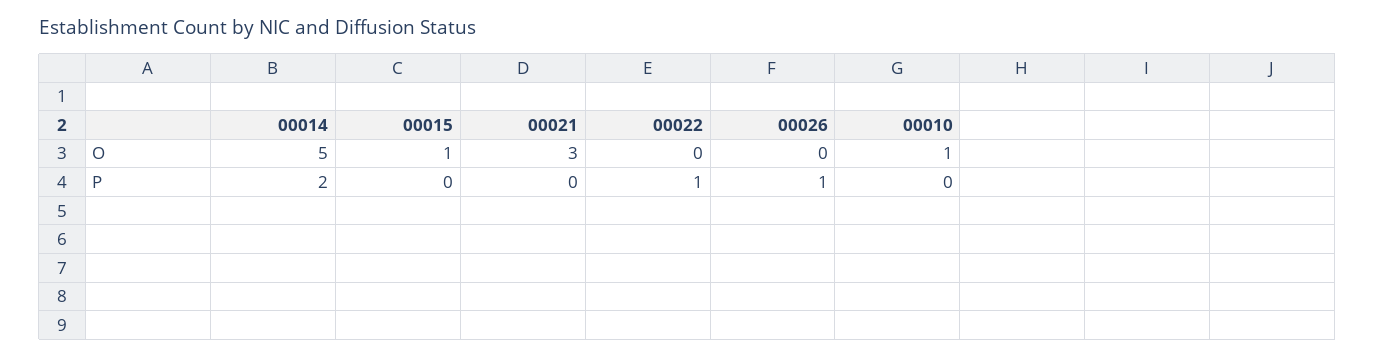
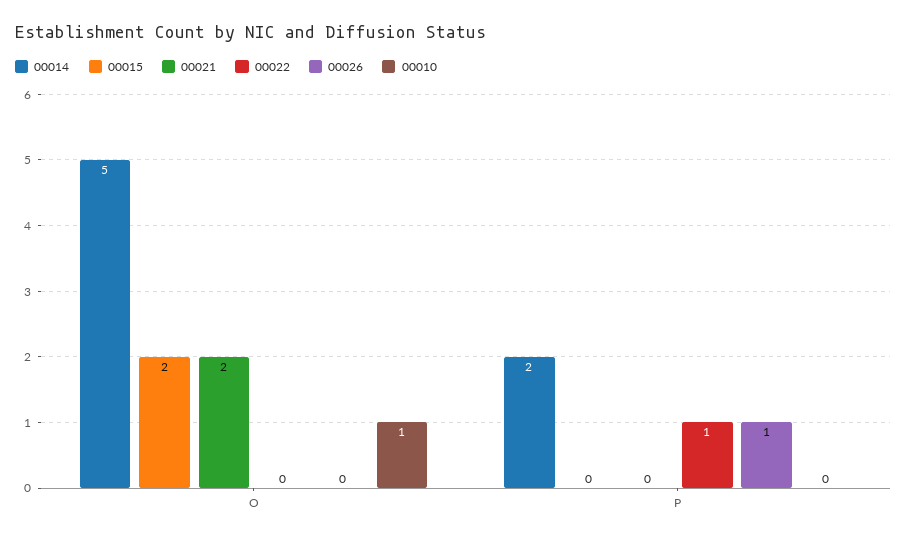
  {
    "00014": {
      "O": 5,
      "P": 2
    },
    "00015": {
-     "O": 1,
+     "O": 2,
      "P": 0
    },
    "00021": {
-     "O": 3,
+     "O": 2,
      "P": 0
    },
    "00022": {
      "O": 0,
      "P": 1
    },
    "00026": {
      "O": 0,
      "P": 1
    },
    "00010": {
      "O": 1,
      "P": 0
    }
  }

